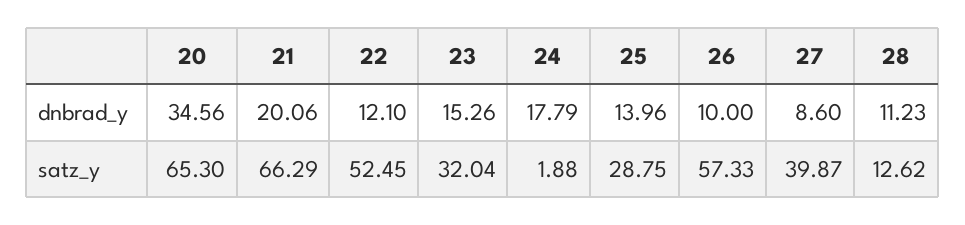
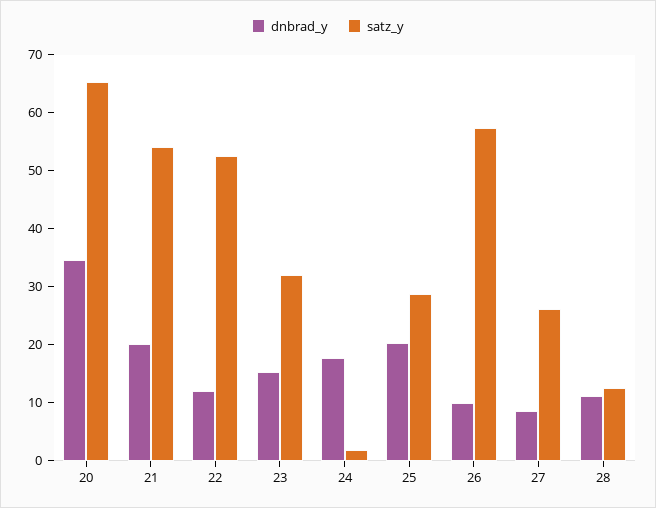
  {
    "dnbrad_y": {
      "20": 34.56,
      "21": 20.06,
      "22": 12.1,
      "23": 15.26,
      "24": 17.79,
-     "25": 13.96,
+     "25": 20,
      "26": 10,
      "27": 8.6,
      "28": 11.23
    },
    "satz_y": {
      "20": 65.3,
-     "21": 66.29,
+     "21": 54,
      "22": 52.45,
      "23": 32.04,
      "24": 1.88,
      "25": 28.75,
      "26": 57.33,
-     "27": 39.87,
+     "27": 26,
      "28": 12.62
    }
  }

